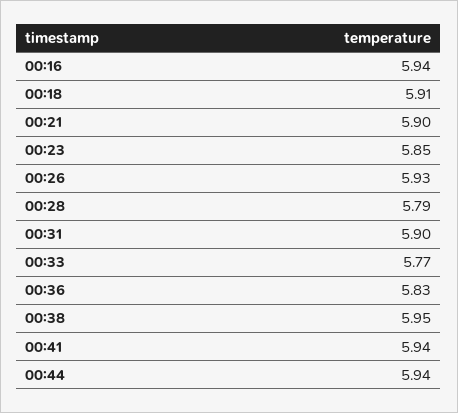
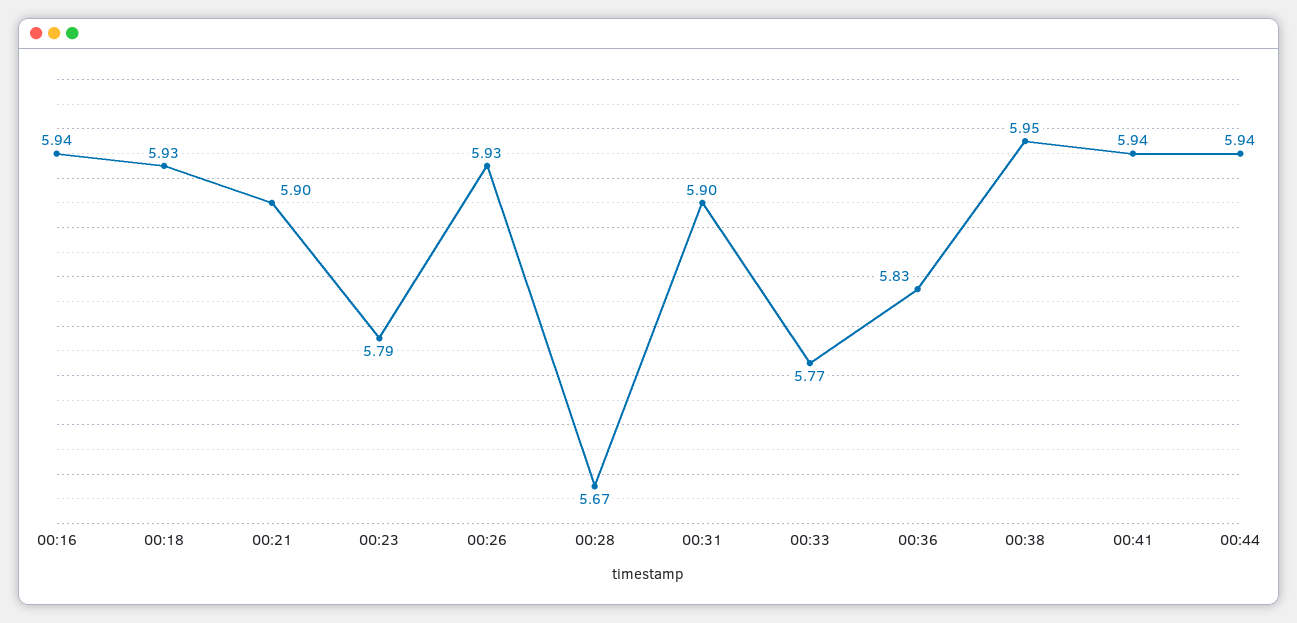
  {
    "00:16": 5.94,
-   "00:18": 5.91,
+   "00:18": 5.93,
    "00:21": 5.9,
-   "00:23": 5.85,
+   "00:23": 5.79,
    "00:26": 5.93,
-   "00:28": 5.79,
+   "00:28": 5.67,
    "00:31": 5.9,
    "00:33": 5.77,
    "00:36": 5.83,
    "00:38": 5.95,
    "00:41": 5.94,
    "00:44": 5.94
  }

